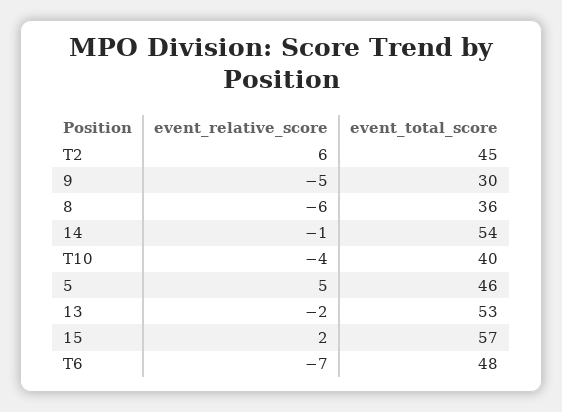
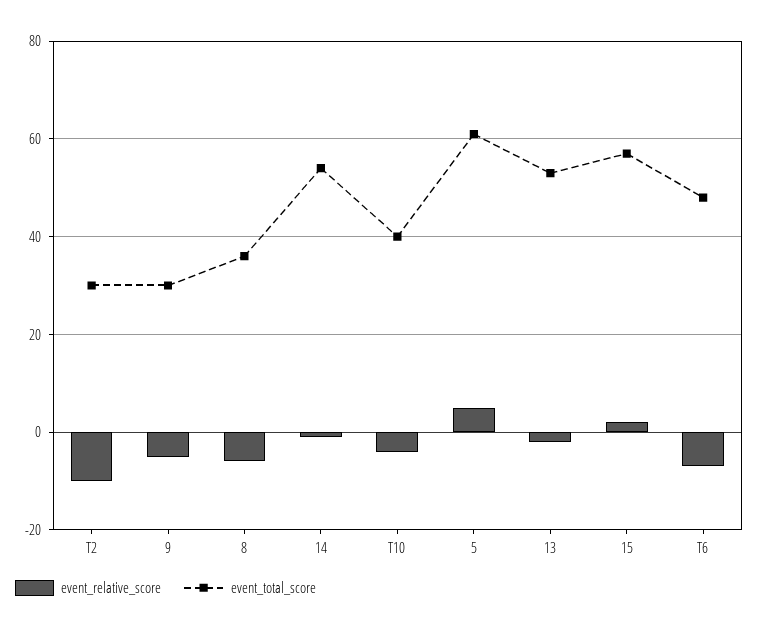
  {
    "event_relative_score": {
-     "T2": 6,
+     "T2": -10,
      "9": -5,
      "8": -6,
      "14": -1,
      "T10": -4,
      "5": 5,
      "13": -2,
      "15": 2,
      "T6": -7
    },
    "event_total_score": {
-     "T2": 45,
+     "T2": 30,
      "9": 30,
      "8": 36,
      "14": 54,
      "T10": 40,
-     "5": 46,
+     "5": 60,
      "13": 53,
      "15": 57,
      "T6": 48
    }
  }

